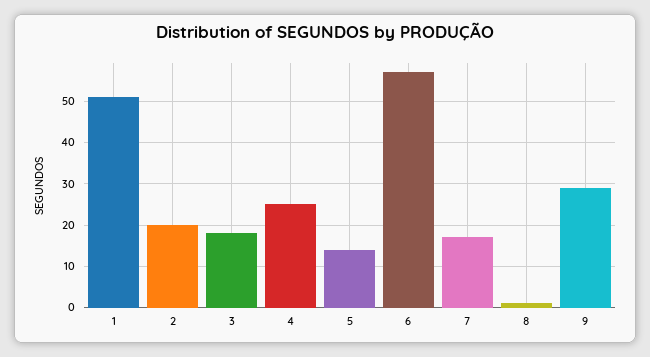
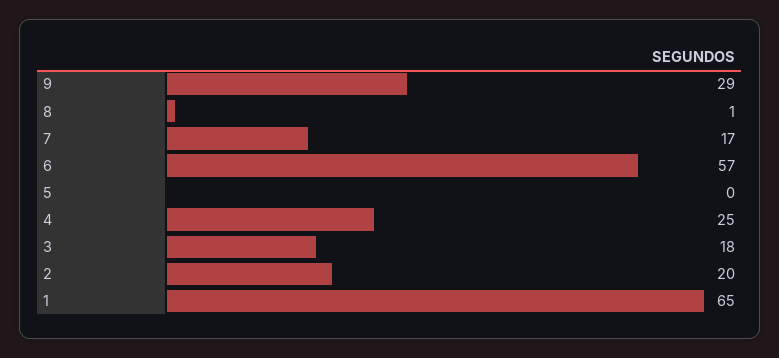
  {
-   "1": 50,
+   "1": 65,
    "2": 20,
    "3": 18,
    "4": 25,
-   "5": 15,
+   "5": 0,
    "6": 57,
    "7": 17,
    "8": 1,
    "9": 29
  }

